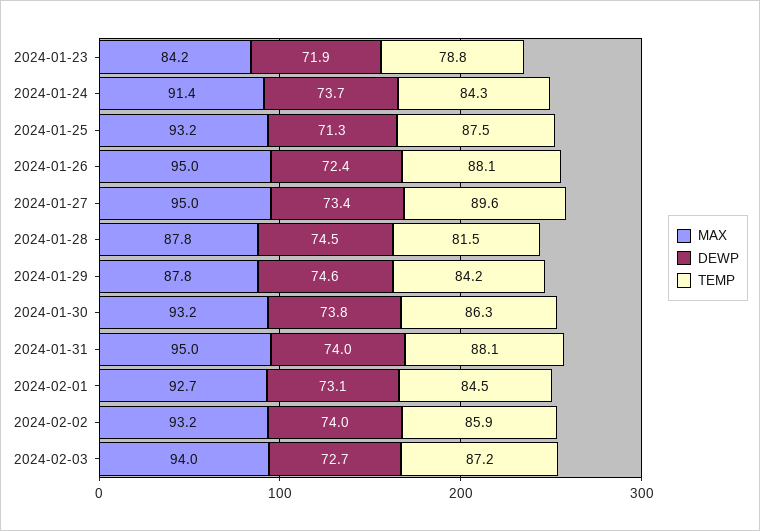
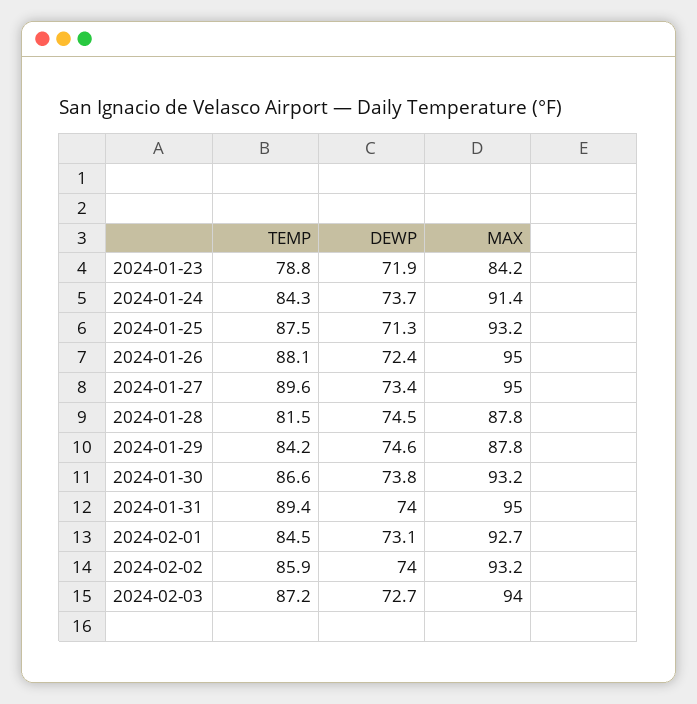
  {
    "MAX": {
      "2024-01-23": 84.2,
      "2024-01-24": 91.4,
      "2024-01-25": 93.2,
      "2024-01-26": 95,
      "2024-01-27": 95,
      "2024-01-28": 87.8,
      "2024-01-29": 87.8,
      "2024-01-30": 93.2,
      "2024-01-31": 95,
      "2024-02-01": 92.7,
      "2024-02-02": 93.2,
      "2024-02-03": 94
    },
    "DEWP": {
      "2024-01-23": 71.9,
      "2024-01-24": 73.7,
      "2024-01-25": 71.3,
      "2024-01-26": 72.4,
      "2024-01-27": 73.4,
      "2024-01-28": 74.5,
      "2024-01-29": 74.6,
      "2024-01-30": 73.8,
      "2024-01-31": 74,
      "2024-02-01": 73.1,
      "2024-02-02": 74,
      "2024-02-03": 72.7
    },
    "TEMP": {
      "2024-01-23": 78.8,
      "2024-01-24": 84.3,
      "2024-01-25": 87.5,
      "2024-01-26": 88.1,
      "2024-01-27": 89.6,
      "2024-01-28": 81.5,
      "2024-01-29": 84.2,
-     "2024-01-30": 86.3,
+     "2024-01-30": 86.6,
-     "2024-01-31": 88.1,
+     "2024-01-31": 89.4,
      "2024-02-01": 84.5,
      "2024-02-02": 85.9,
      "2024-02-03": 87.2
    }
  }

